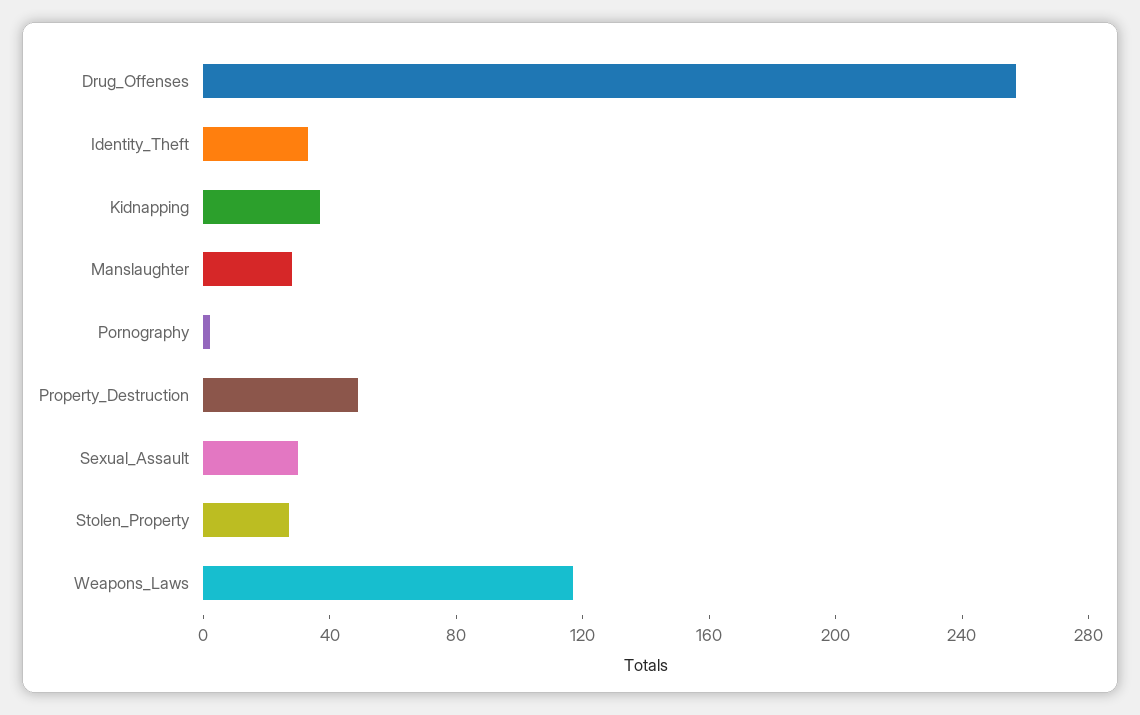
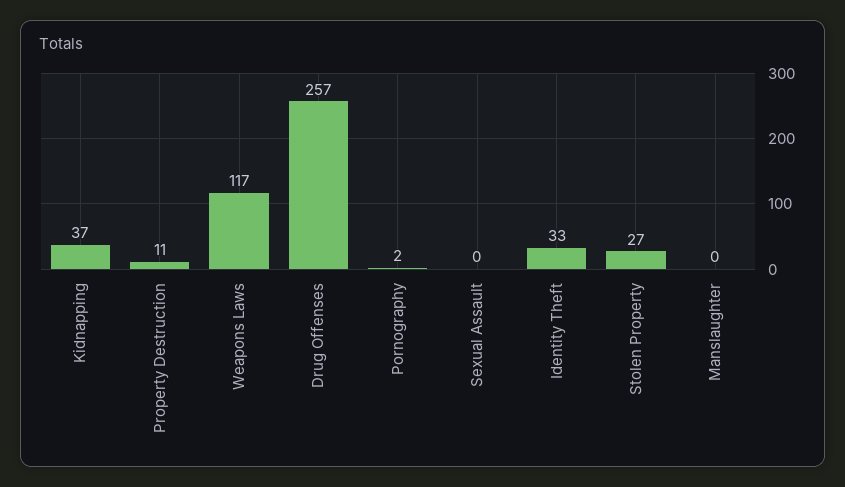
  {
    "Drug_Offenses": 257,
    "Identity_Theft": 33,
    "Kidnapping": 37,
-   "Manslaughter": 30,
+   "Manslaughter": 0,
    "Pornography": 2,
-   "Property_Destruction": 50,
+   "Property_Destruction": 11,
-   "Sexual_Assault": 30,
+   "Sexual_Assault": 0,
    "Stolen_Property": 27,
    "Weapons_Laws": 117
  }

